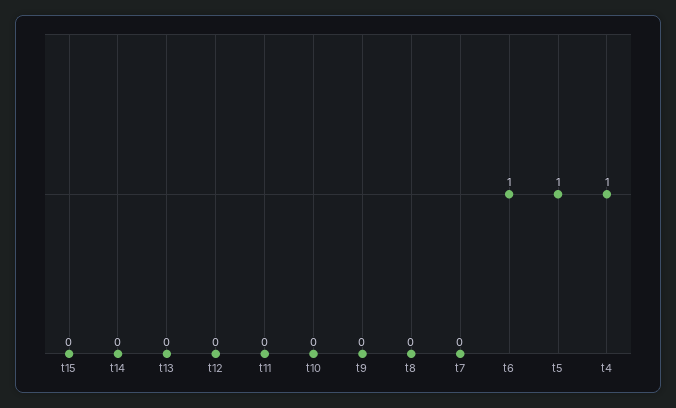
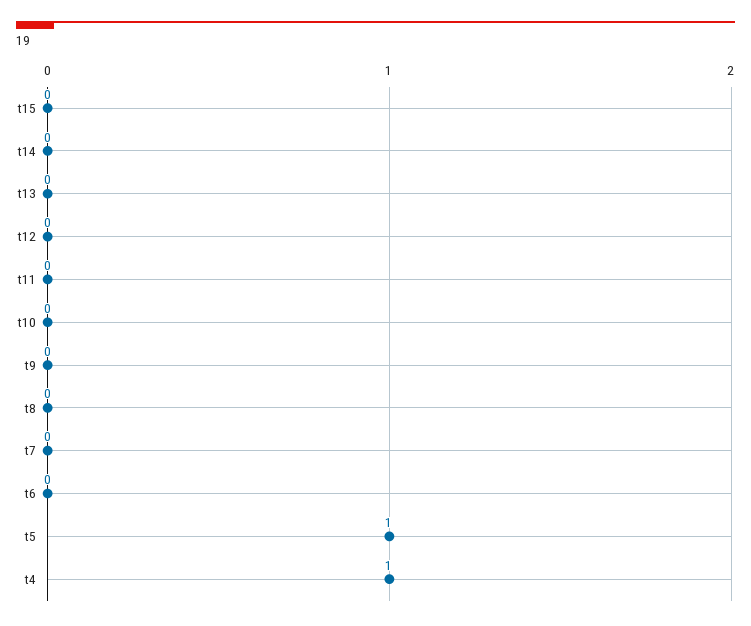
  {
    "t15": 0,
    "t14": 0,
    "t13": 0,
    "t12": 0,
    "t11": 0,
    "t10": 0,
    "t9": 0,
    "t8": 0,
    "t7": 0,
-   "t6": 1,
+   "t6": 0,
    "t5": 1,
    "t4": 1
  }

